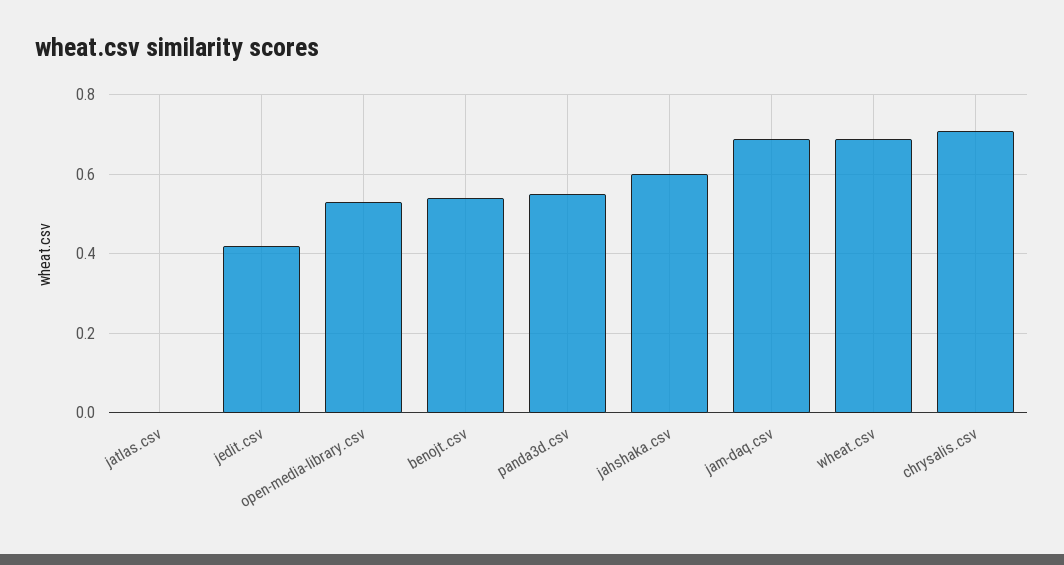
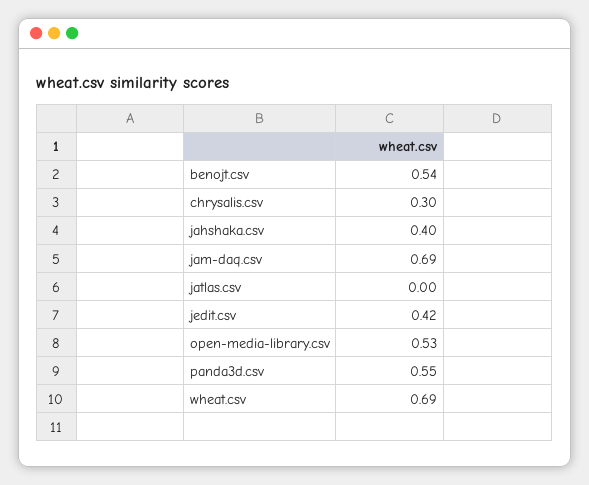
  {
    "jatlas.csv": 0,
    "jedit.csv": 0.42,
    "open-media-library.csv": 0.53,
    "benojt.csv": 0.54,
    "panda3d.csv": 0.55,
-   "jahshaka.csv": 0.6,
+   "jahshaka.csv": 0.4,
    "jam-daq.csv": 0.69,
    "wheat.csv": 0.69,
-   "chrysalis.csv": 0.7
+   "chrysalis.csv": 0.3
  }

